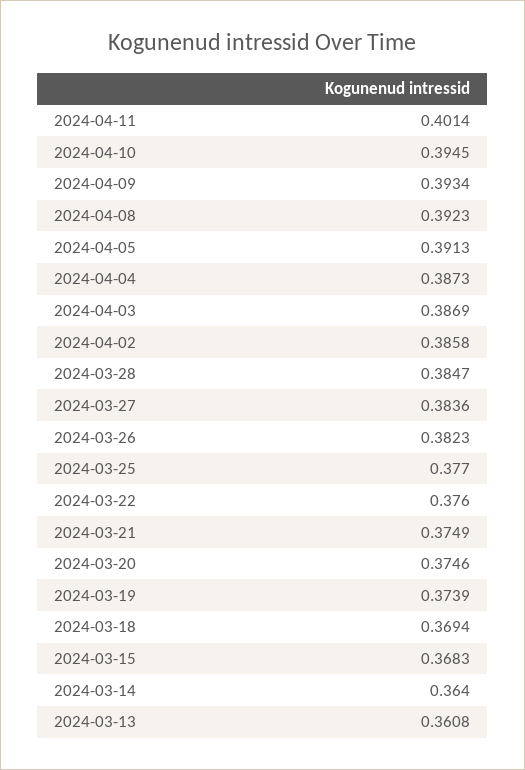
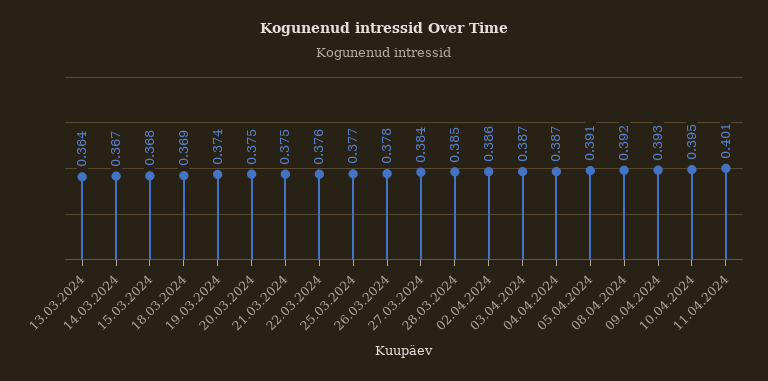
  {
    "2024-04-11": 0.4014,
    "2024-04-10": 0.3945,
    "2024-04-09": 0.3934,
    "2024-04-08": 0.3923,
    "2024-04-05": 0.3913,
    "2024-04-04": 0.3873,
    "2024-04-03": 0.3869,
    "2024-04-02": 0.3858,
    "2024-03-28": 0.3847,
    "2024-03-27": 0.3836,
-   "2024-03-26": 0.3823,
+   "2024-03-26": 0.378,
    "2024-03-25": 0.377,
    "2024-03-22": 0.376,
    "2024-03-21": 0.3749,
    "2024-03-20": 0.3746,
    "2024-03-19": 0.3739,
    "2024-03-18": 0.3694,
    "2024-03-15": 0.3683,
-   "2024-03-14": 0.364,
+   "2024-03-14": 0.367,
-   "2024-03-13": 0.3608
+   "2024-03-13": 0.364
  }

